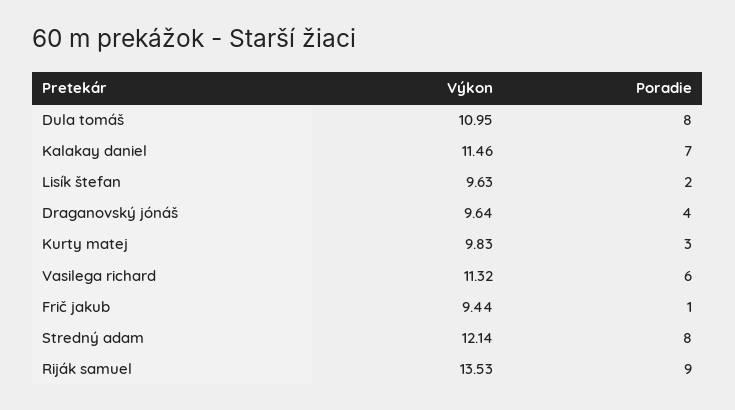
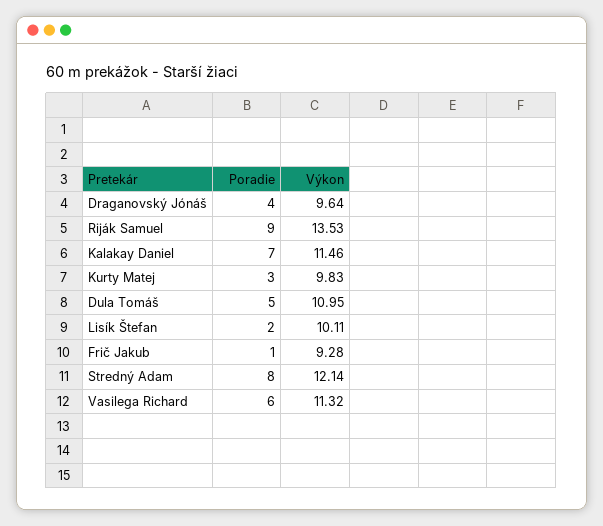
  {
    "Výkon": {
      "Dula tomáš": 10.95,
      "Kalakay daniel": 11.46,
-     "Lisík štefan": 9.63,
+     "Lisík štefan": 10.11,
      "Draganovský jónáš": 9.64,
      "Kurty matej": 9.83,
      "Vasilega richard": 11.32,
-     "Frič jakub": 9.44,
+     "Frič jakub": 9.28,
      "Stredný adam": 12.14,
      "Riják samuel": 13.53
    },
    "Poradie": {
-     "Dula tomáš": 8,
+     "Dula tomáš": 5,
      "Kalakay daniel": 7,
      "Lisík štefan": 2,
      "Draganovský jónáš": 4,
      "Kurty matej": 3,
      "Vasilega richard": 6,
      "Frič jakub": 1,
      "Stredný adam": 8,
      "Riják samuel": 9
    }
  }

